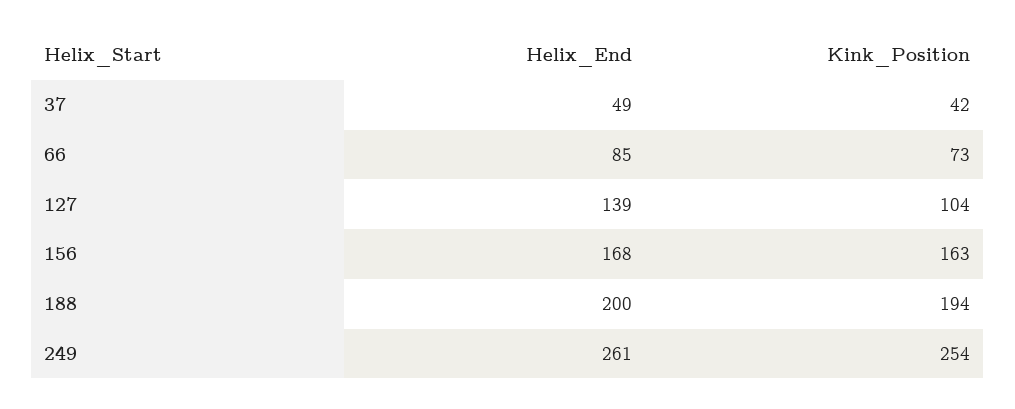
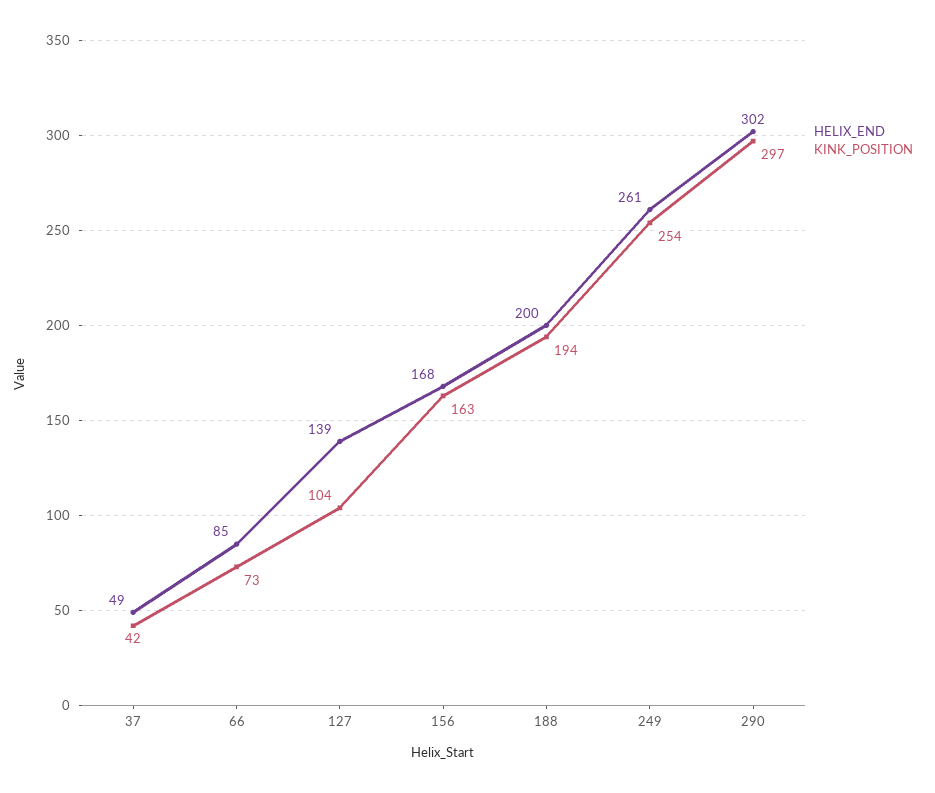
  {
    "Helix_End": {
      "37": 49,
      "66": 85,
      "127": 139,
      "156": 168,
      "188": 200,
-     "249": 261
+     "249": 261,
+     "290": 302
    },
    "Kink_Position": {
      "37": 42,
      "66": 73,
      "127": 104,
      "156": 163,
      "188": 194,
-     "249": 254
+     "249": 254,
+     "290": 297
    }
  }

